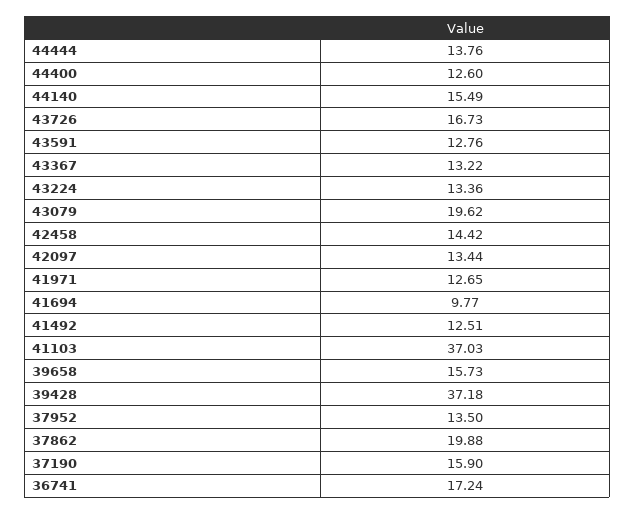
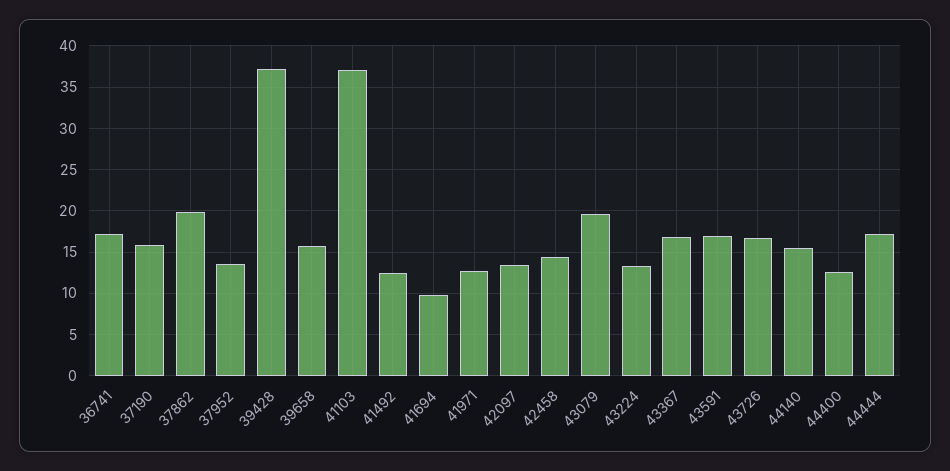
  {
-   "44444": 13.76,
+   "44444": 17,
    "44400": 12.6,
    "44140": 15.49,
    "43726": 16.73,
-   "43591": 12.76,
+   "43591": 17,
-   "43367": 13.22,
+   "43367": 17,
    "43224": 13.36,
    "43079": 19.62,
    "42458": 14.42,
    "42097": 13.44,
    "41971": 12.65,
    "41694": 9.77,
    "41492": 12.51,
    "41103": 37.03,
    "39658": 15.73,
    "39428": 37.18,
    "37952": 13.5,
    "37862": 19.88,
    "37190": 15.9,
    "36741": 17.24
  }

